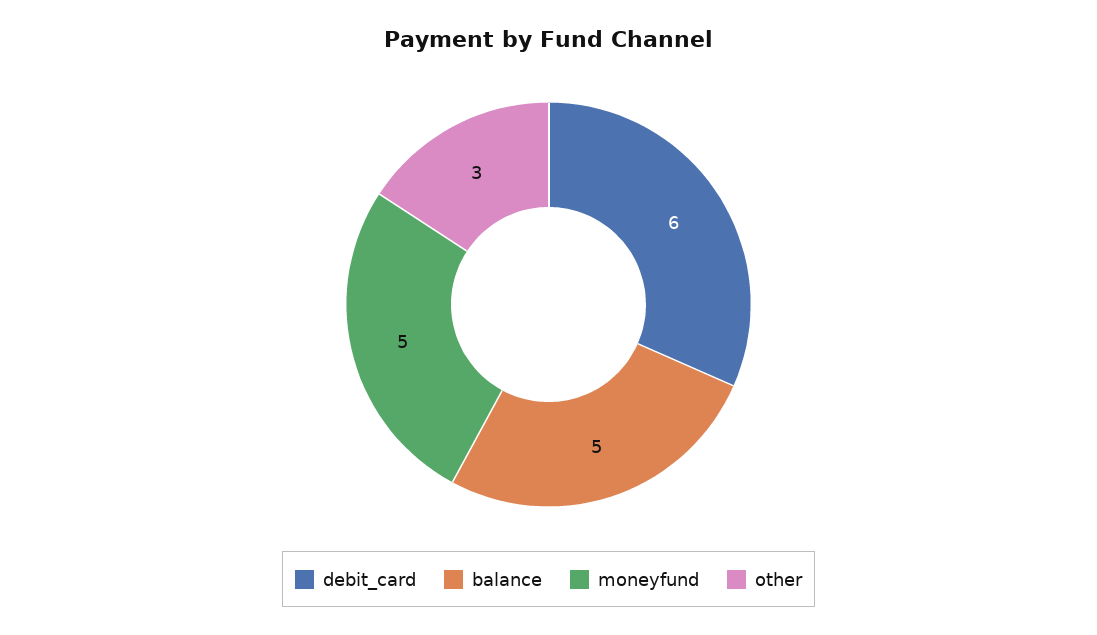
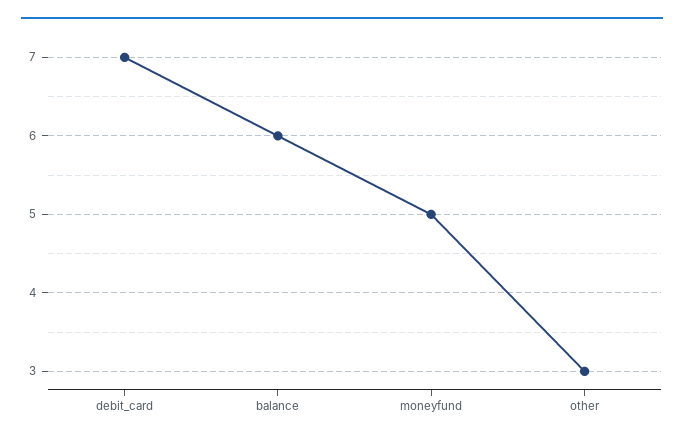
  {
-   "debit_card": 6,
+   "debit_card": 7,
-   "balance": 5,
+   "balance": 6,
    "moneyfund": 5,
    "other": 3
  }

